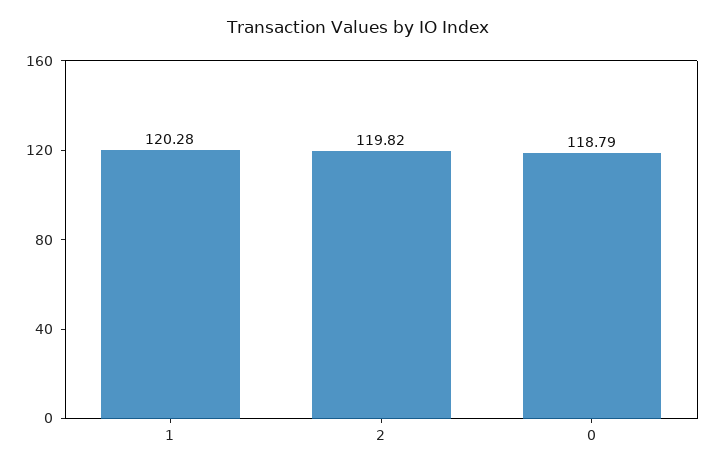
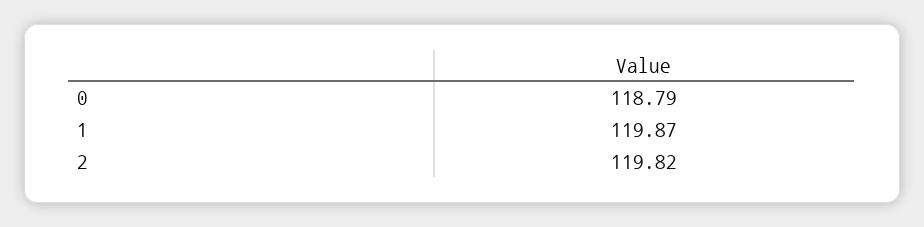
  {
-   "1": 120.28,
+   "1": 119.87,
    "2": 119.82,
    "0": 118.79
  }

